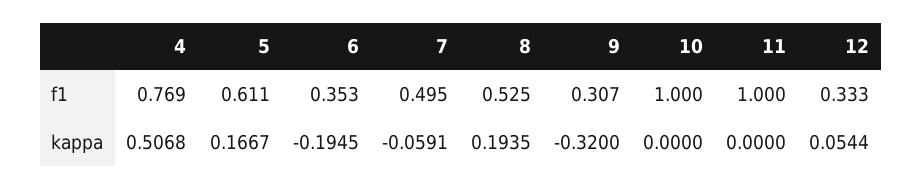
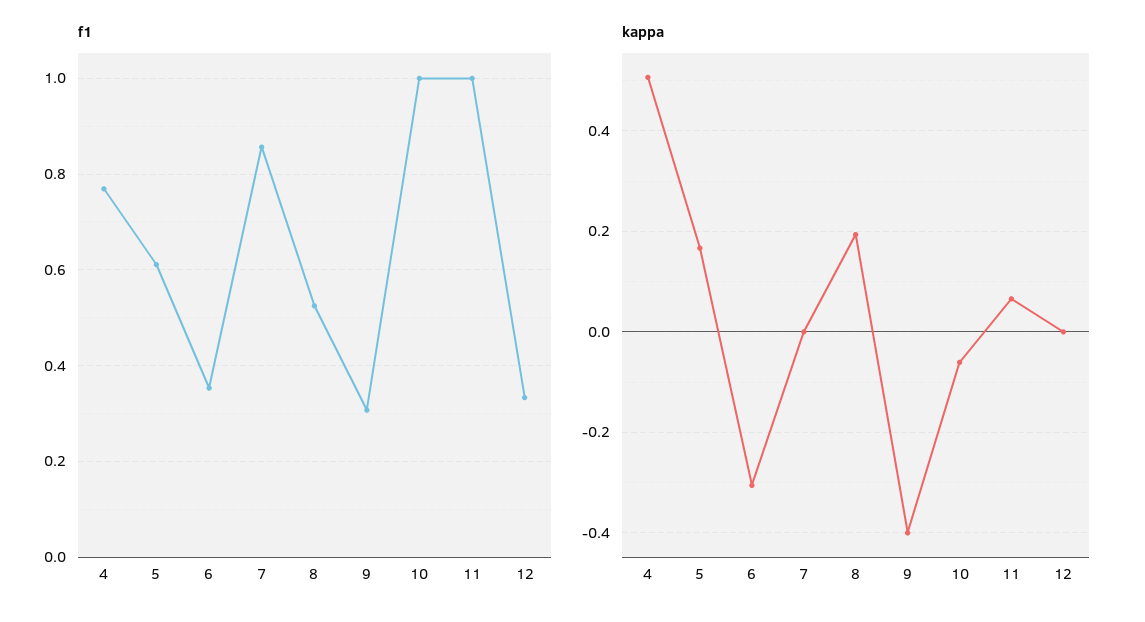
  {
    "f1": {
      "4": 0.769,
      "5": 0.611,
      "6": 0.353,
-     "7": 0.495,
+     "7": 0.86,
      "8": 0.525,
      "9": 0.307,
      "10": 1,
      "11": 1,
      "12": 0.333
    },
    "kappa": {
      "4": 0.5068,
      "5": 0.1667,
-     "6": -0.1945,
+     "6": -0.3,
-     "7": -0.0591,
+     "7": 0,
      "8": 0.1935,
-     "9": -0.32,
+     "9": -0.4,
-     "10": 0,
+     "10": -0.06,
-     "11": 0,
+     "11": 0.06,
-     "12": 0.0544
+     "12": 0
    }
  }

